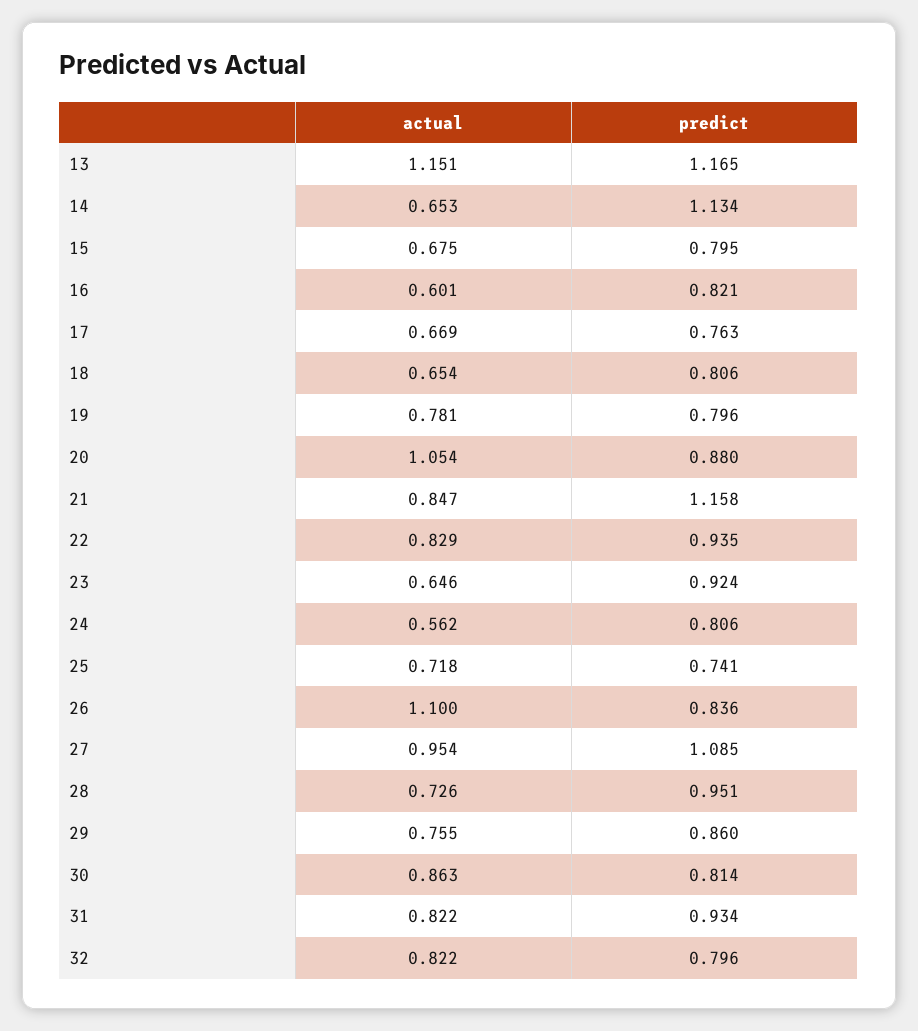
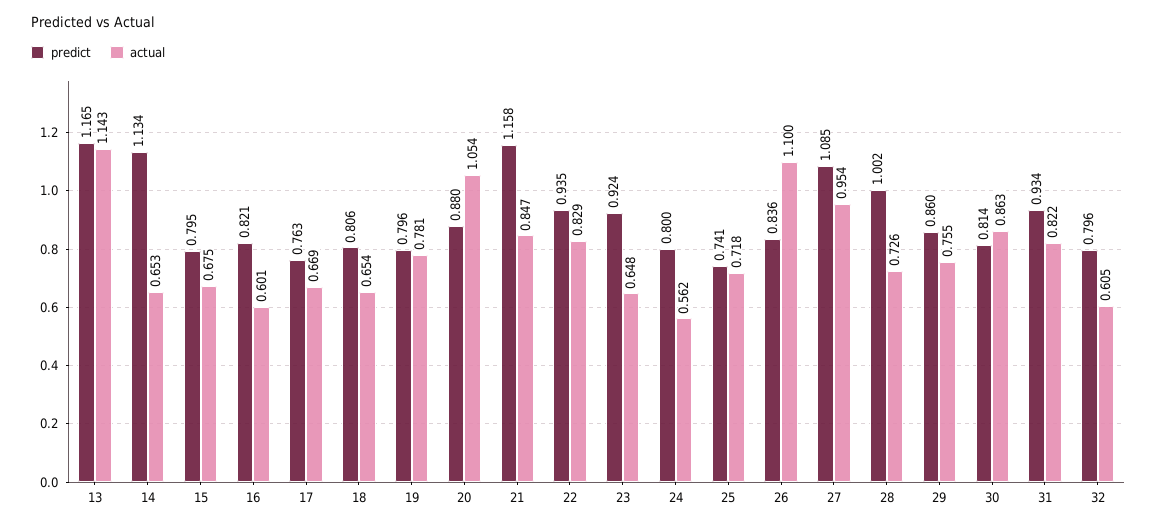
  {
    "actual": {
-     "13": 1.151,
+     "13": 1.143,
      "14": 0.653,
      "15": 0.675,
      "16": 0.601,
      "17": 0.669,
      "18": 0.654,
      "19": 0.781,
      "20": 1.054,
      "21": 0.847,
      "22": 0.829,
-     "23": 0.646,
+     "23": 0.648,
      "24": 0.562,
      "25": 0.718,
      "26": 1.1,
      "27": 0.954,
      "28": 0.726,
      "29": 0.755,
      "30": 0.863,
      "31": 0.822,
-     "32": 0.822
+     "32": 0.605
    },
    "predict": {
      "13": 1.165,
      "14": 1.134,
      "15": 0.795,
      "16": 0.821,
      "17": 0.763,
      "18": 0.806,
      "19": 0.796,
      "20": 0.88,
      "21": 1.158,
      "22": 0.935,
      "23": 0.924,
-     "24": 0.806,
+     "24": 0.8,
      "25": 0.741,
      "26": 0.836,
      "27": 1.085,
-     "28": 0.951,
+     "28": 1.002,
      "29": 0.86,
      "30": 0.814,
      "31": 0.934,
      "32": 0.796
    }
  }

